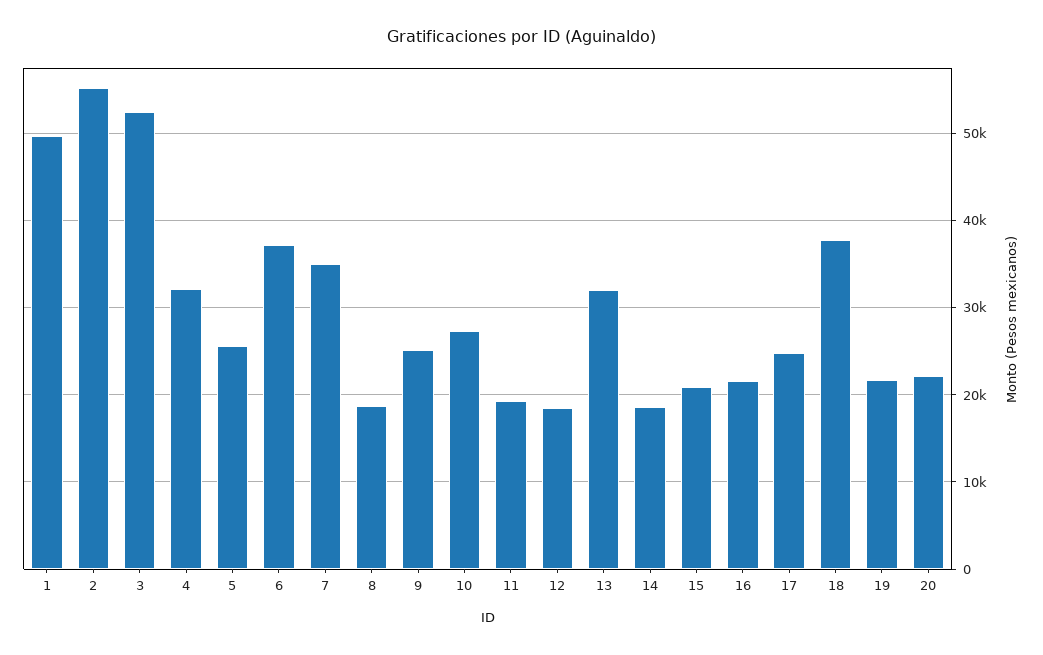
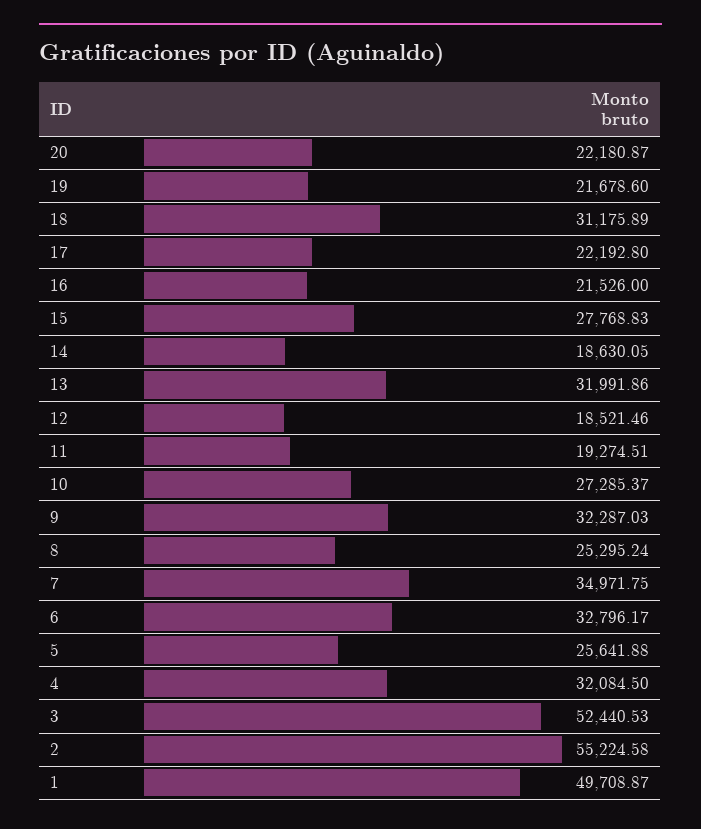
  {
    "1": 49708.87,
    "2": 55224.58,
    "3": 52440.53,
    "4": 32084.5,
    "5": 25641.88,
-   "6": 37000,
+   "6": 32796.17,
    "7": 34971.75,
-   "8": 19000,
+   "8": 25295.24,
-   "9": 25000,
+   "9": 32287.03,
    "10": 27285.37,
    "11": 19274.51,
    "12": 18521.46,
    "13": 31991.86,
    "14": 18630.05,
-   "15": 21000,
+   "15": 27768.83,
    "16": 21526,
-   "17": 25000,
+   "17": 22192.8,
-   "18": 38000,
+   "18": 31175.89,
    "19": 21678.6,
    "20": 22180.87
  }

